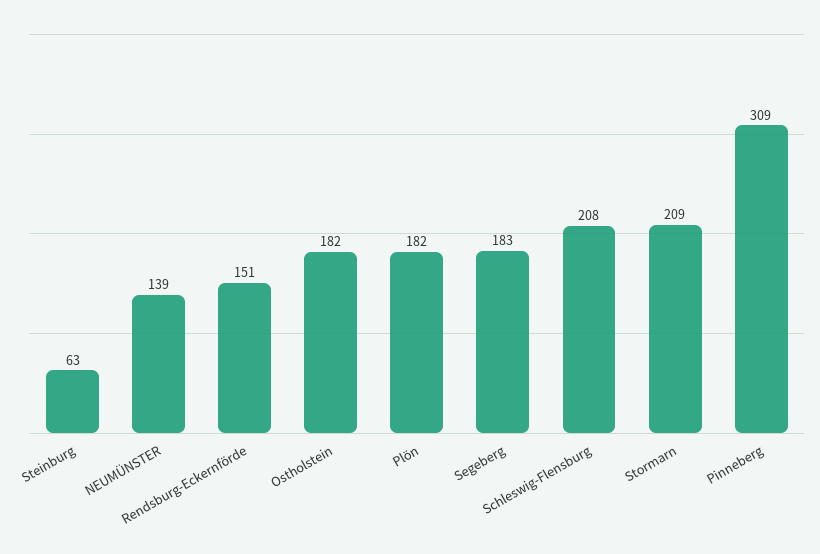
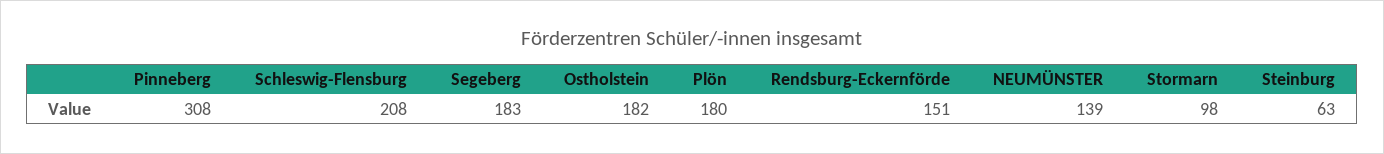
  {
    "Steinburg": 63,
    "NEUMÜNSTER": 139,
    "Rendsburg-Eckernförde": 151,
    "Ostholstein": 182,
-   "Plön": 182,
+   "Plön": 180,
    "Segeberg": 183,
    "Schleswig-Flensburg": 208,
-   "Stormarn": 209,
+   "Stormarn": 98,
-   "Pinneberg": 309
+   "Pinneberg": 308
  }

